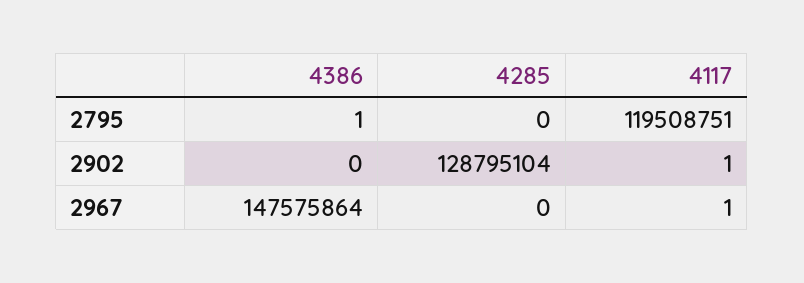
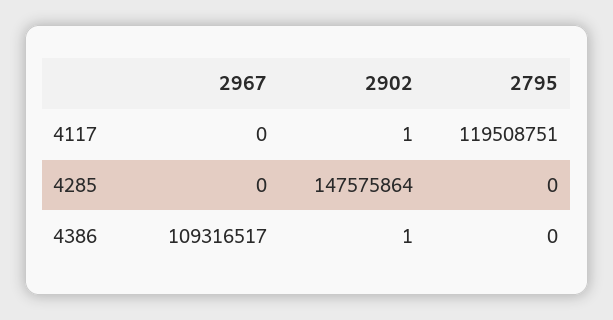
  {
    "4386": {
-     "2795": 1,
+     "2795": 0,
-     "2902": 0,
+     "2902": 1,
-     "2967": 147575864
+     "2967": 109316517
    },
    "4285": {
      "2795": 0,
-     "2902": 128795104,
+     "2902": 147575864,
      "2967": 0
    },
    "4117": {
      "2795": 119508751,
      "2902": 1,
-     "2967": 1
+     "2967": 0
    }
  }

